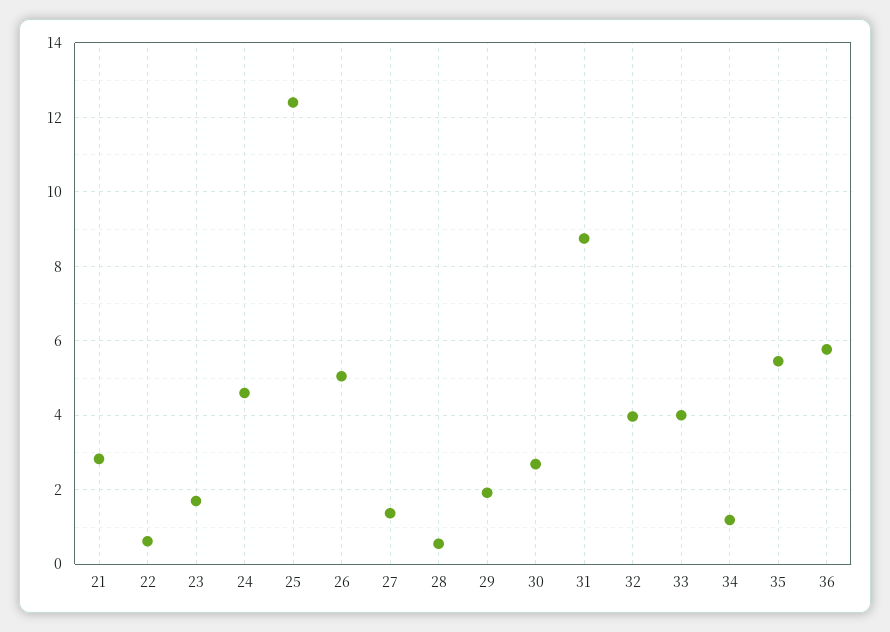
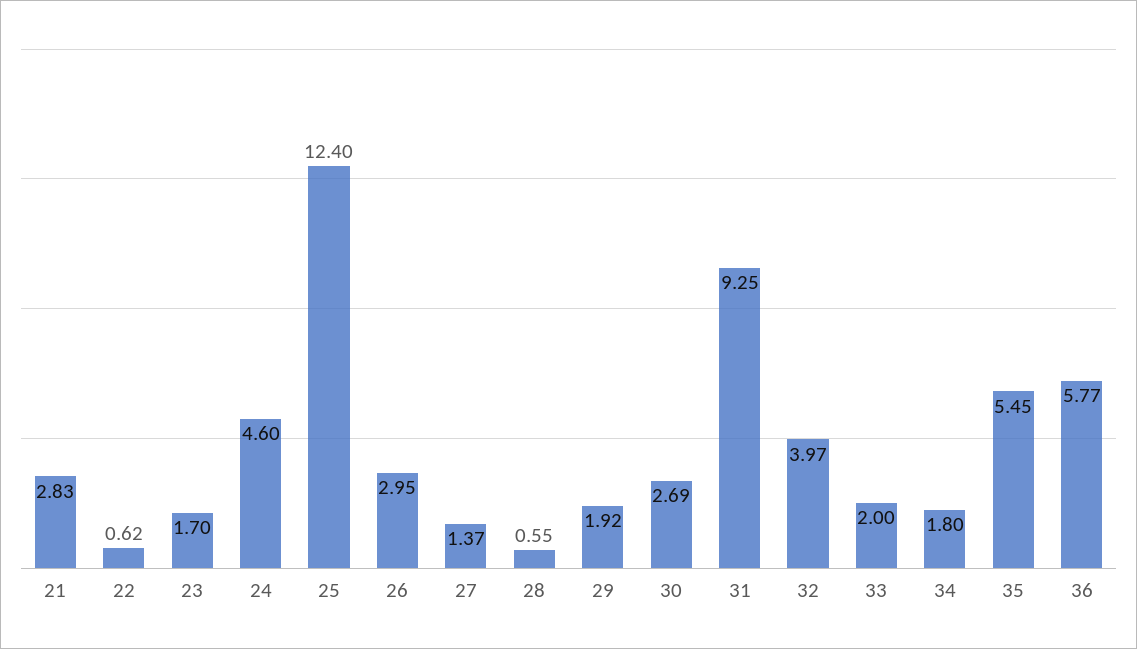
  {
    "21": 2.83,
    "22": 0.62,
    "23": 1.7,
    "24": 4.6,
    "25": 12.4,
-   "26": 5,
+   "26": 2.95,
    "27": 1.37,
    "28": 0.55,
    "29": 1.92,
    "30": 2.69,
-   "31": 8.8,
+   "31": 9.25,
    "32": 3.97,
-   "33": 4,
+   "33": 2,
-   "34": 1.2,
+   "34": 1.8,
    "35": 5.45,
    "36": 5.77
  }

